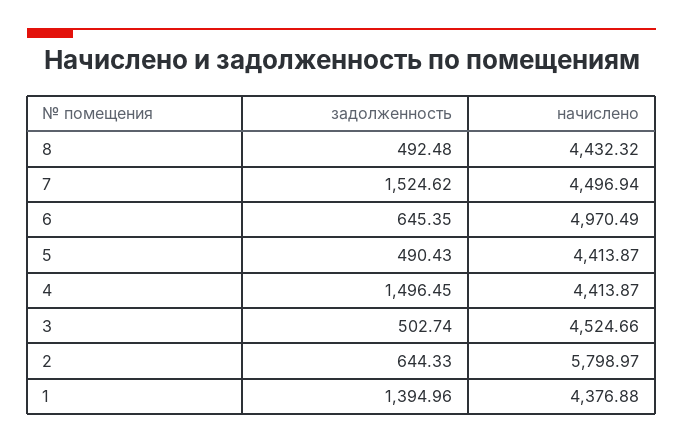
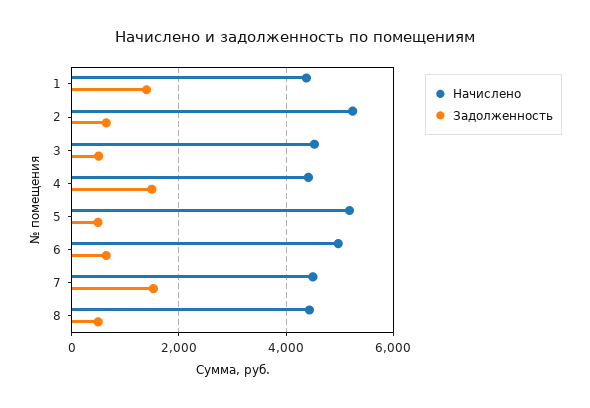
  {
    "задолженность": {
      "8": 492.48,
      "7": 1524.62,
      "6": 645.35,
      "5": 490.43,
      "4": 1496.45,
      "3": 502.74,
      "2": 644.33,
      "1": 1394.96
    },
    "начислено": {
      "8": 4432.32,
      "7": 4496.94,
      "6": 4970.49,
-     "5": 4413.87,
+     "5": 5200,
      "4": 4413.87,
      "3": 4524.66,
-     "2": 5798.97,
+     "2": 5200,
      "1": 4376.88
    }
  }

